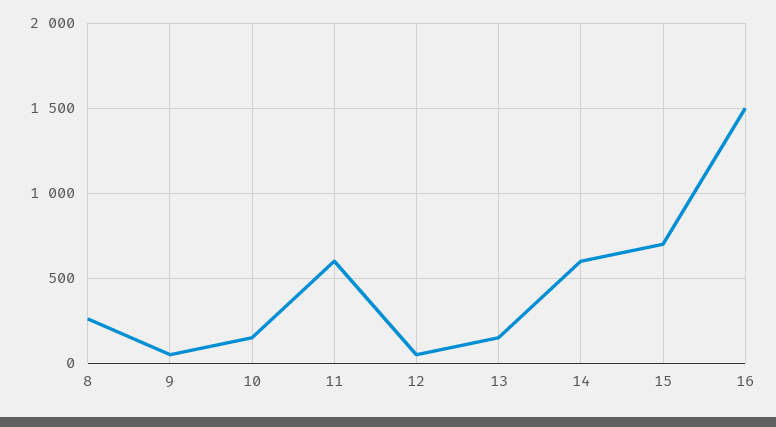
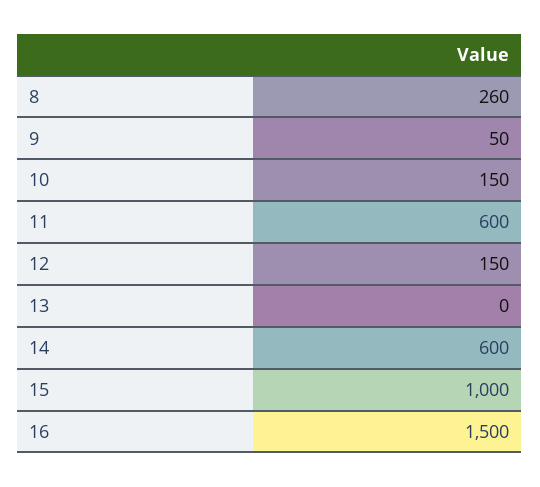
  {
    "8": 260,
    "9": 50,
    "10": 150,
    "11": 600,
-   "12": 50,
+   "12": 150,
-   "13": 150,
+   "13": 0,
    "14": 600,
-   "15": 700,
+   "15": 1000,
    "16": 1500
  }

